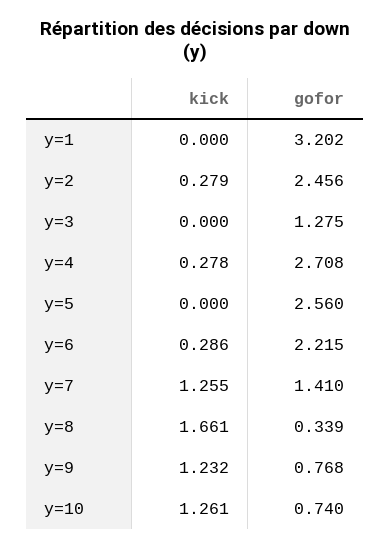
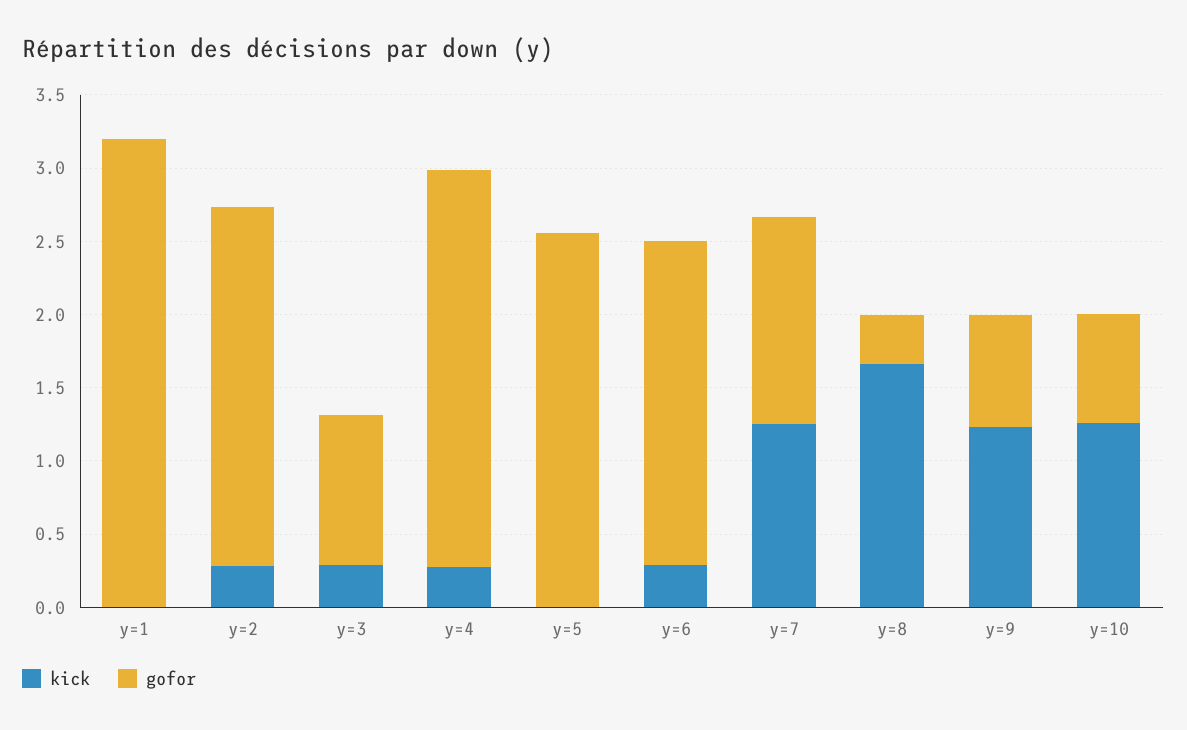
  {
    "kick": {
      "y=1": 0,
      "y=2": 0.279,
-     "y=3": 0,
+     "y=3": 0.3,
      "y=4": 0.278,
      "y=5": 0,
      "y=6": 0.286,
      "y=7": 1.255,
      "y=8": 1.661,
      "y=9": 1.232,
      "y=10": 1.261
    },
    "gofor": {
      "y=1": 3.202,
      "y=2": 2.456,
-     "y=3": 1.275,
+     "y=3": 1,
      "y=4": 2.708,
      "y=5": 2.56,
      "y=6": 2.215,
      "y=7": 1.41,
      "y=8": 0.339,
      "y=9": 0.768,
      "y=10": 0.74
    }
  }

